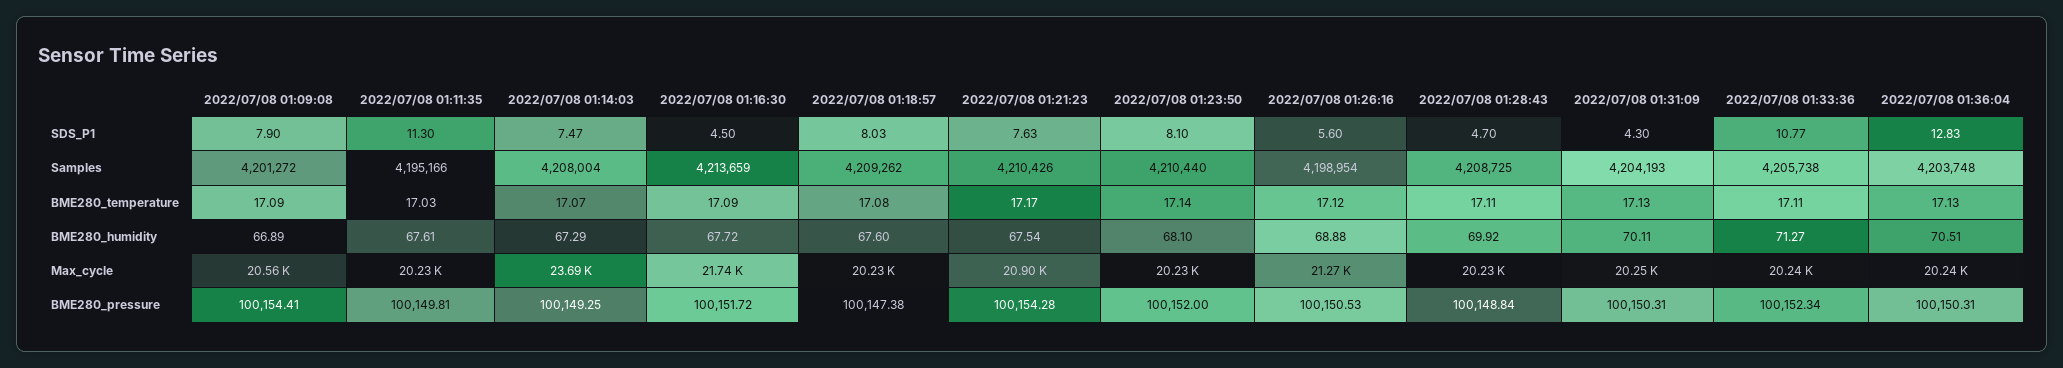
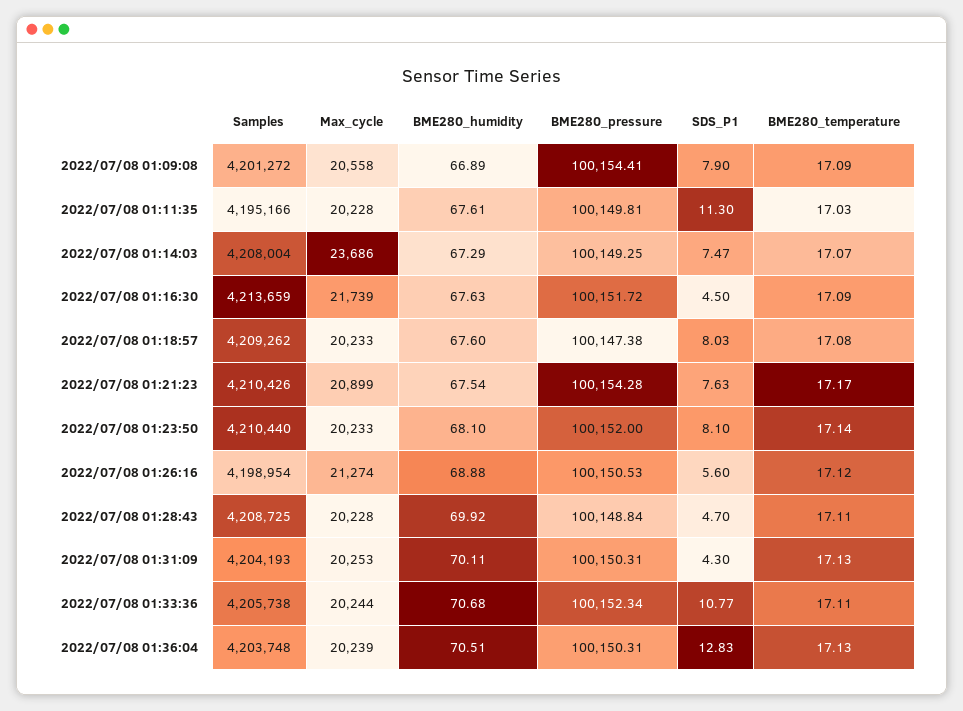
  {
    "2022/07/08 01:09:08": {
      "SDS_P1": 7.9,
      "Samples": 4201272,
      "BME280_temperature": 17.09,
      "BME280_humidity": 66.89,
      "Max_cycle": 20558,
      "BME280_pressure": 100154.41
    },
    "2022/07/08 01:11:35": {
      "SDS_P1": 11.3,
      "Samples": 4195166,
      "BME280_temperature": 17.03,
      "BME280_humidity": 67.61,
      "Max_cycle": 20228,
      "BME280_pressure": 100149.81
    },
    "2022/07/08 01:14:03": {
      "SDS_P1": 7.47,
      "Samples": 4208004,
      "BME280_temperature": 17.07,
      "BME280_humidity": 67.29,
      "Max_cycle": 23686,
      "BME280_pressure": 100149.25
    },
    "2022/07/08 01:16:30": {
      "SDS_P1": 4.5,
      "Samples": 4213659,
      "BME280_temperature": 17.09,
-     "BME280_humidity": 67.72,
+     "BME280_humidity": 67.63,
      "Max_cycle": 21739,
      "BME280_pressure": 100151.72
    },
    "2022/07/08 01:18:57": {
      "SDS_P1": 8.03,
      "Samples": 4209262,
      "BME280_temperature": 17.08,
      "BME280_humidity": 67.6,
      "Max_cycle": 20233,
      "BME280_pressure": 100147.38
    },
    "2022/07/08 01:21:23": {
      "SDS_P1": 7.63,
      "Samples": 4210426,
      "BME280_temperature": 17.17,
      "BME280_humidity": 67.54,
      "Max_cycle": 20899,
      "BME280_pressure": 100154.28
    },
    "2022/07/08 01:23:50": {
      "SDS_P1": 8.1,
      "Samples": 4210440,
      "BME280_temperature": 17.14,
      "BME280_humidity": 68.1,
      "Max_cycle": 20233,
      "BME280_pressure": 100152
    },
    "2022/07/08 01:26:16": {
      "SDS_P1": 5.6,
      "Samples": 4198954,
      "BME280_temperature": 17.12,
      "BME280_humidity": 68.88,
      "Max_cycle": 21274,
      "BME280_pressure": 100150.53
    },
    "2022/07/08 01:28:43": {
      "SDS_P1": 4.7,
      "Samples": 4208725,
      "BME280_temperature": 17.11,
      "BME280_humidity": 69.92,
      "Max_cycle": 20228,
      "BME280_pressure": 100148.84
    },
    "2022/07/08 01:31:09": {
      "SDS_P1": 4.3,
      "Samples": 4204193,
      "BME280_temperature": 17.13,
      "BME280_humidity": 70.11,
      "Max_cycle": 20253,
      "BME280_pressure": 100150.31
    },
    "2022/07/08 01:33:36": {
      "SDS_P1": 10.77,
      "Samples": 4205738,
      "BME280_temperature": 17.11,
-     "BME280_humidity": 71.27,
+     "BME280_humidity": 70.68,
      "Max_cycle": 20244,
      "BME280_pressure": 100152.34
    },
    "2022/07/08 01:36:04": {
      "SDS_P1": 12.83,
      "Samples": 4203748,
      "BME280_temperature": 17.13,
      "BME280_humidity": 70.51,
      "Max_cycle": 20239,
      "BME280_pressure": 100150.31
    }
  }

